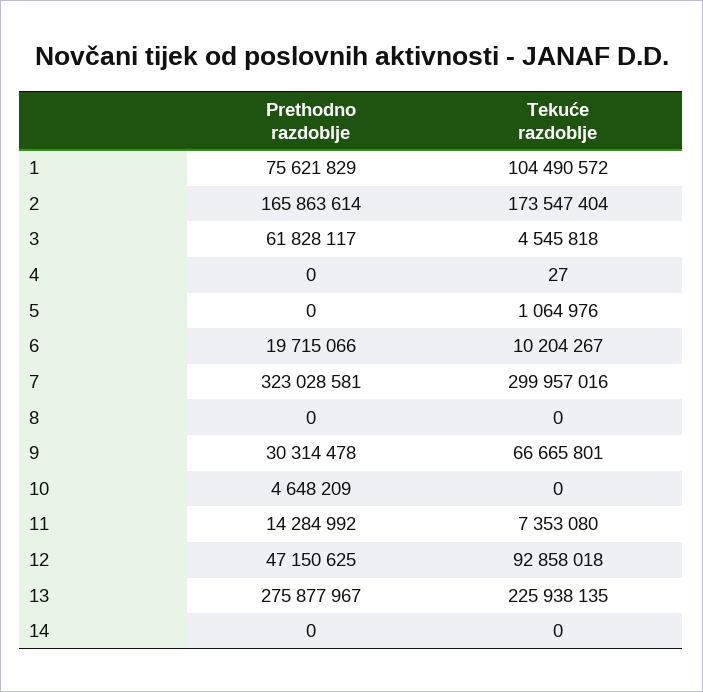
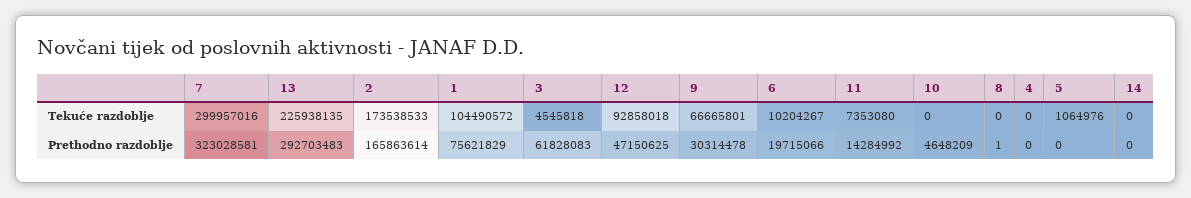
  {
    "Prethodno razdoblje": {
      "1": 75621829,
      "2": 165863614,
-     "3": 61828117,
+     "3": 61828083,
      "4": 0,
      "5": 0,
      "6": 19715066,
      "7": 323028581,
-     "8": 0,
+     "8": 1,
      "9": 30314478,
      "10": 4648209,
      "11": 14284992,
      "12": 47150625,
-     "13": 275877967,
+     "13": 292703483,
      "14": 0
    },
    "Tekuće razdoblje": {
      "1": 104490572,
-     "2": 173547404,
+     "2": 173538533,
      "3": 4545818,
-     "4": 27,
+     "4": 0,
      "5": 1064976,
      "6": 10204267,
      "7": 299957016,
      "8": 0,
      "9": 66665801,
      "10": 0,
      "11": 7353080,
      "12": 92858018,
      "13": 225938135,
      "14": 0
    }
  }

